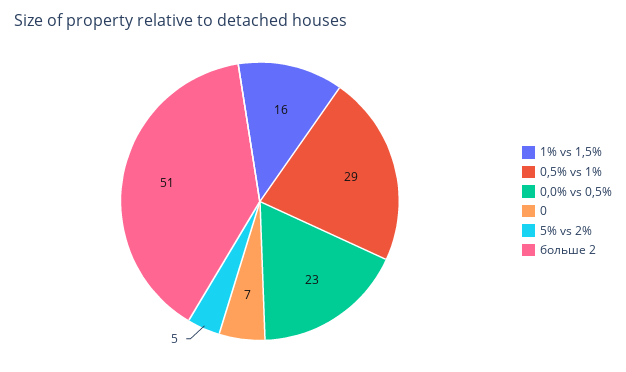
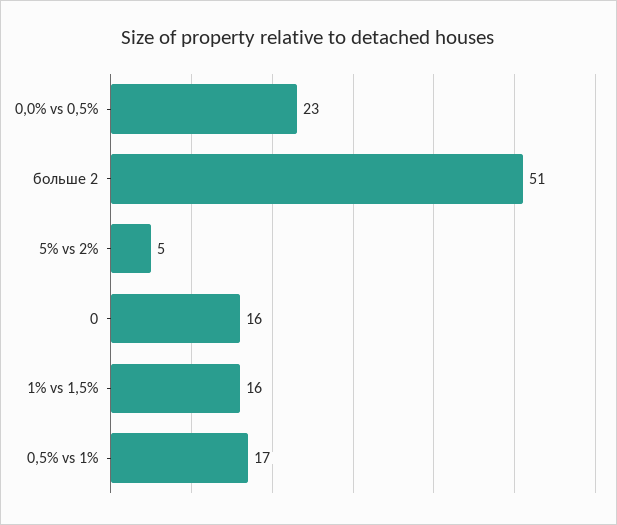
  {
    "1% vs 1,5%": 16,
-   "0,5% vs 1%": 29,
+   "0,5% vs 1%": 17,
    "0,0% vs 0,5%": 23,
-   "0": 7,
+   "0": 16,
    "5% vs 2%": 5,
    "больше 2": 51
  }

